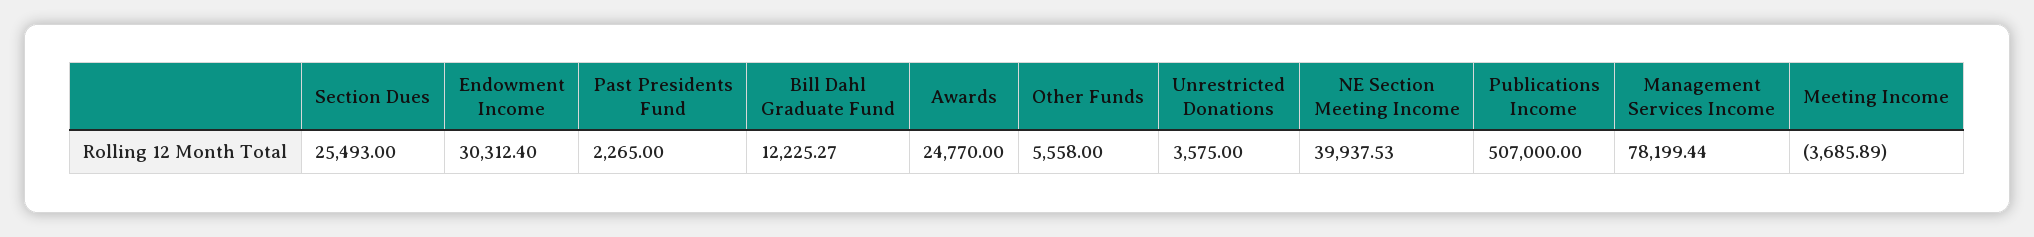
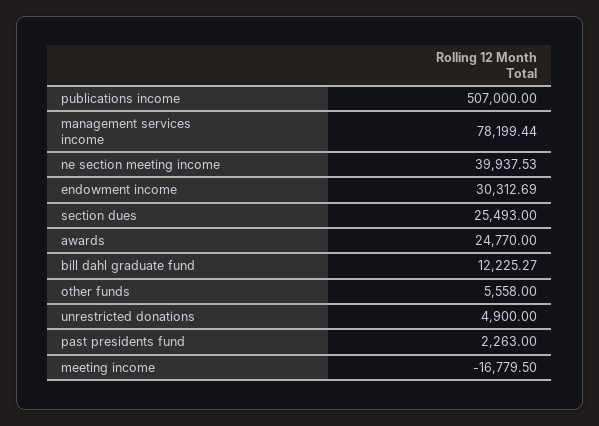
  {
    "Section Dues": 25493,
-   "Endowment Income": 30312.4,
+   "Endowment Income": 30312.69,
-   "Past Presidents Fund": 2265,
+   "Past Presidents Fund": 2263,
    "Bill Dahl Graduate Fund": 12225.27,
    "Awards": 24770,
    "Other Funds": 5558,
-   "Unrestricted Donations": 3575,
+   "Unrestricted Donations": 4900,
    "NE Section Meeting Income": 39937.53,
    "Publications Income": 507000,
    "Management Services Income": 78199.44,
-   "Meeting Income": -3685.89
+   "Meeting Income": -16779.5
  }

